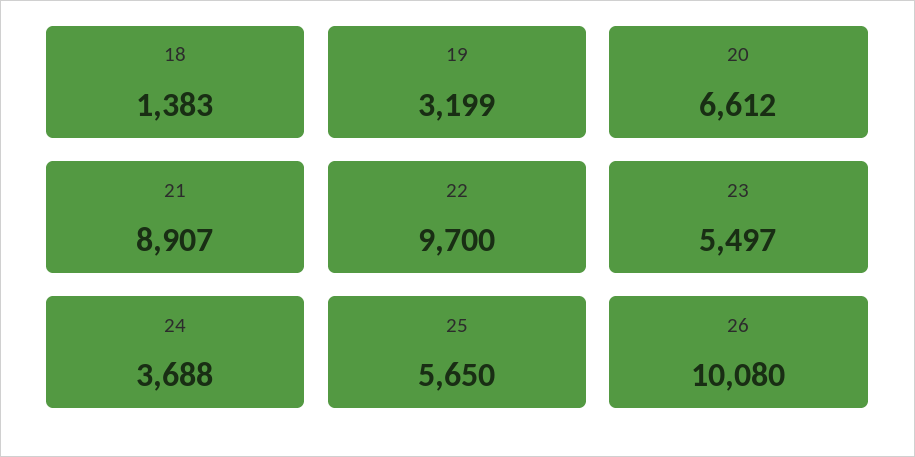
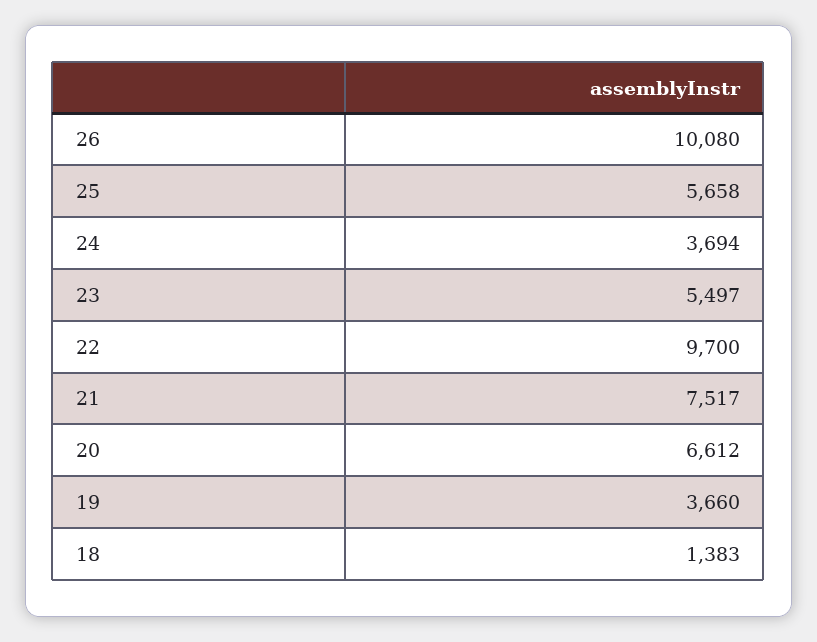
  {
    "18": 1383,
-   "19": 3199,
+   "19": 3660,
    "20": 6612,
-   "21": 8907,
+   "21": 7517,
    "22": 9700,
    "23": 5497,
-   "24": 3688,
+   "24": 3694,
-   "25": 5650,
+   "25": 5658,
    "26": 10080
  }

